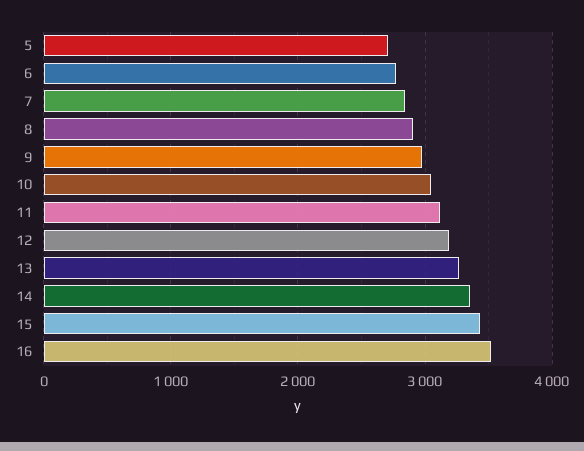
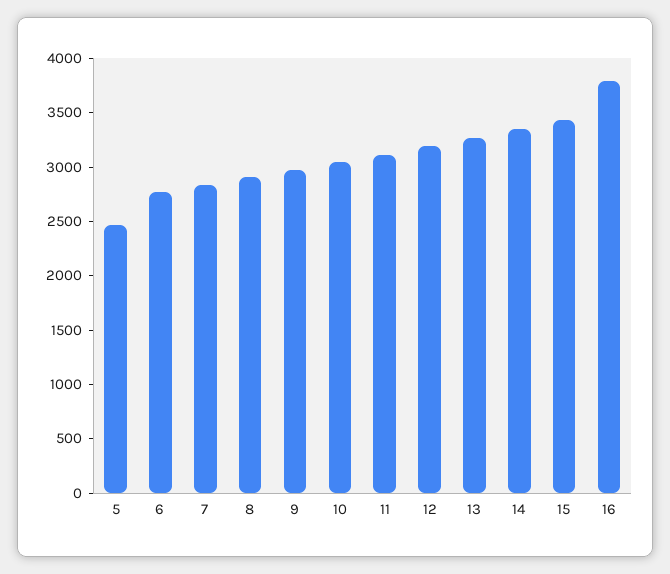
  {
-   "5": 2700,
+   "5": 2500,
    "6": 2800,
    "7": 2800,
    "8": 2900,
    "9": 3000,
    "10": 3000,
    "11": 3100,
    "12": 3200,
    "13": 3300,
    "14": 3400,
    "15": 3400,
-   "16": 3500
+   "16": 3800
  }

